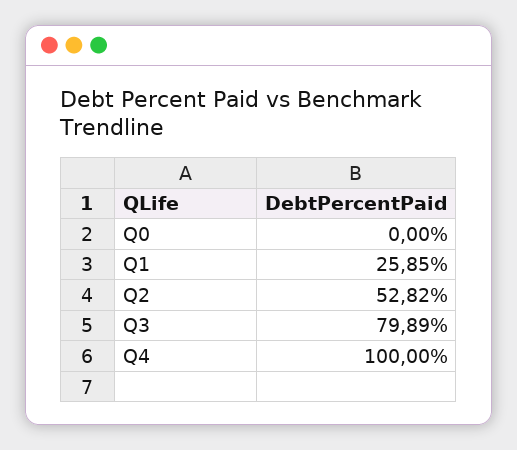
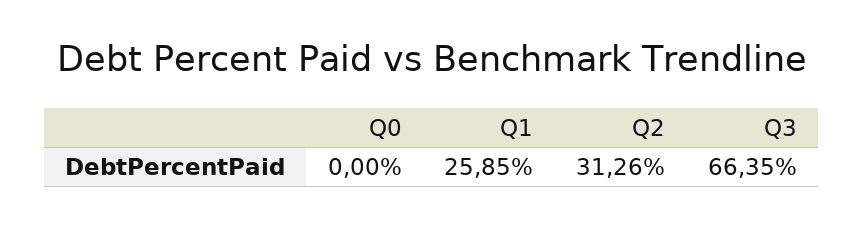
  {
    "Q0": 0,
    "Q1": 25.85,
-   "Q2": 52.82,
+   "Q2": 31.26,
-   "Q3": 79.89,
+   "Q3": 66.35
-   "Q4": 100
  }

